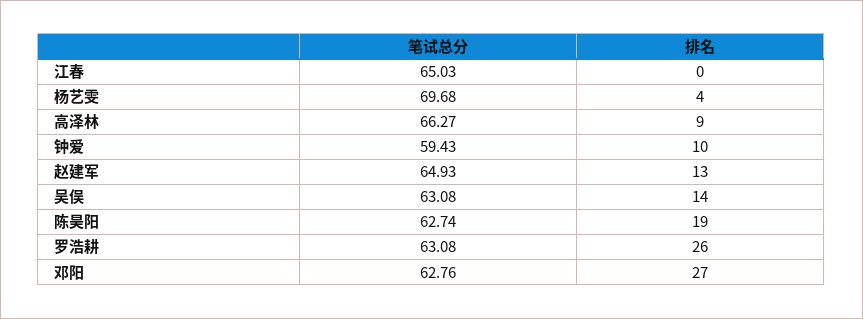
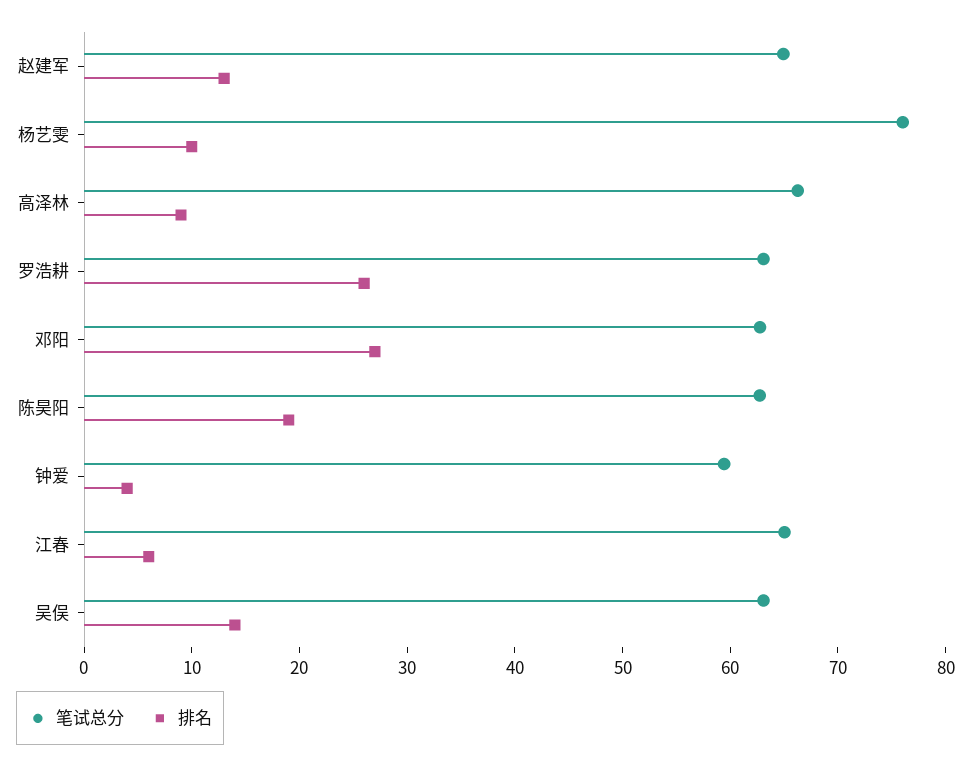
  {
    "笔试总分": {
      "江春": 65.03,
-     "杨艺雯": 69.68,
+     "杨艺雯": 76,
      "高泽林": 66.27,
      "钟爱": 59.43,
      "赵建军": 64.93,
      "吴俣": 63.08,
      "陈昊阳": 62.74,
      "罗浩耕": 63.08,
      "邓阳": 62.76
    },
    "排名": {
-     "江春": 0,
+     "江春": 6,
-     "杨艺雯": 4,
+     "杨艺雯": 10,
      "高泽林": 9,
-     "钟爱": 10,
+     "钟爱": 4,
      "赵建军": 13,
      "吴俣": 14,
      "陈昊阳": 19,
      "罗浩耕": 26,
      "邓阳": 27
    }
  }

